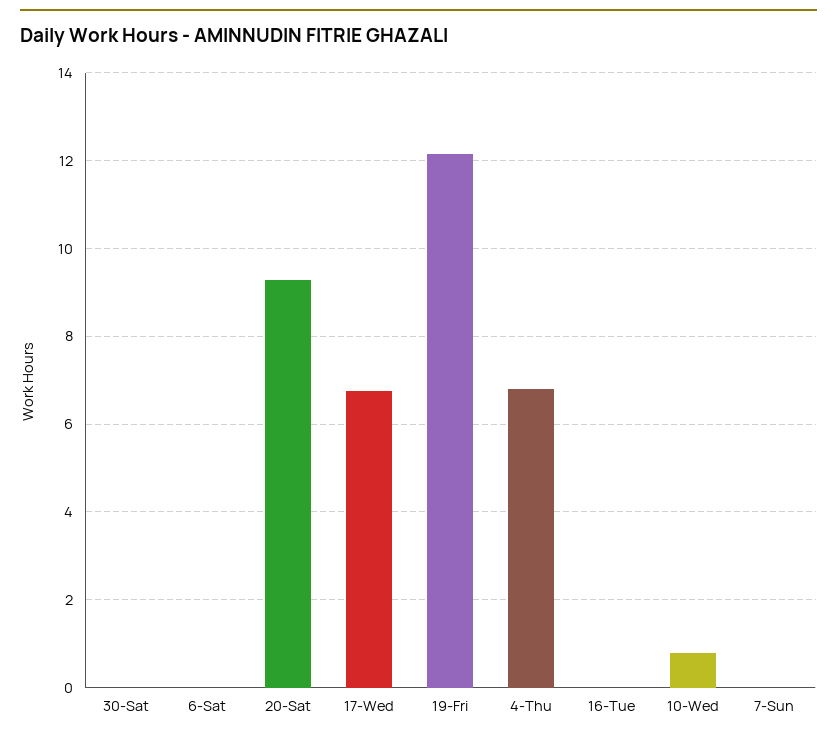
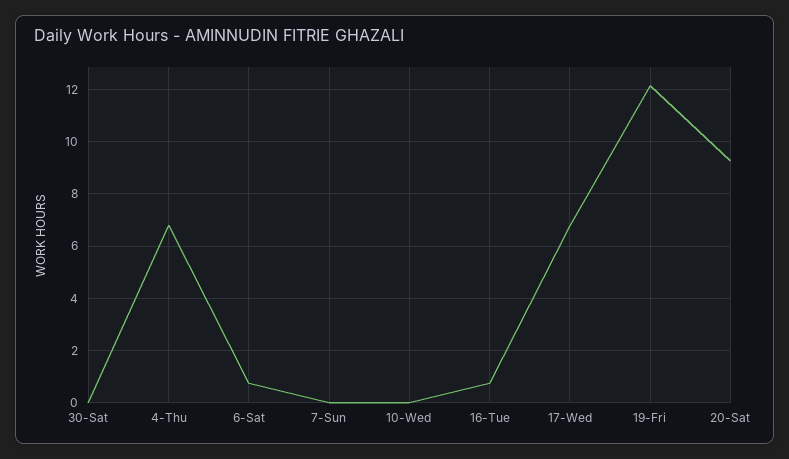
  {
    "30-Sat": 0,
-   "6-Sat": 0,
+   "6-Sat": 0.75,
    "20-Sat": 9.2,
    "17-Wed": 6.8,
    "19-Fri": 12.2,
    "4-Thu": 6.8,
-   "16-Tue": 0,
+   "16-Tue": 0.75,
-   "10-Wed": 0.8,
+   "10-Wed": 0,
    "7-Sun": 0
  }

